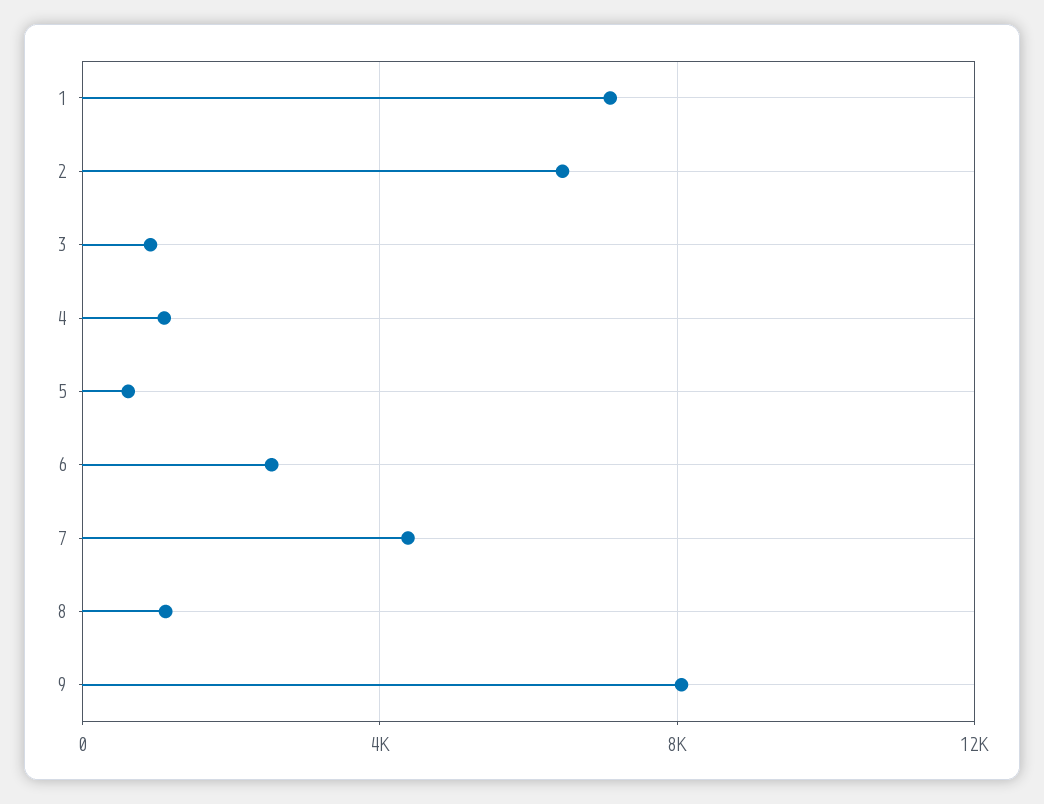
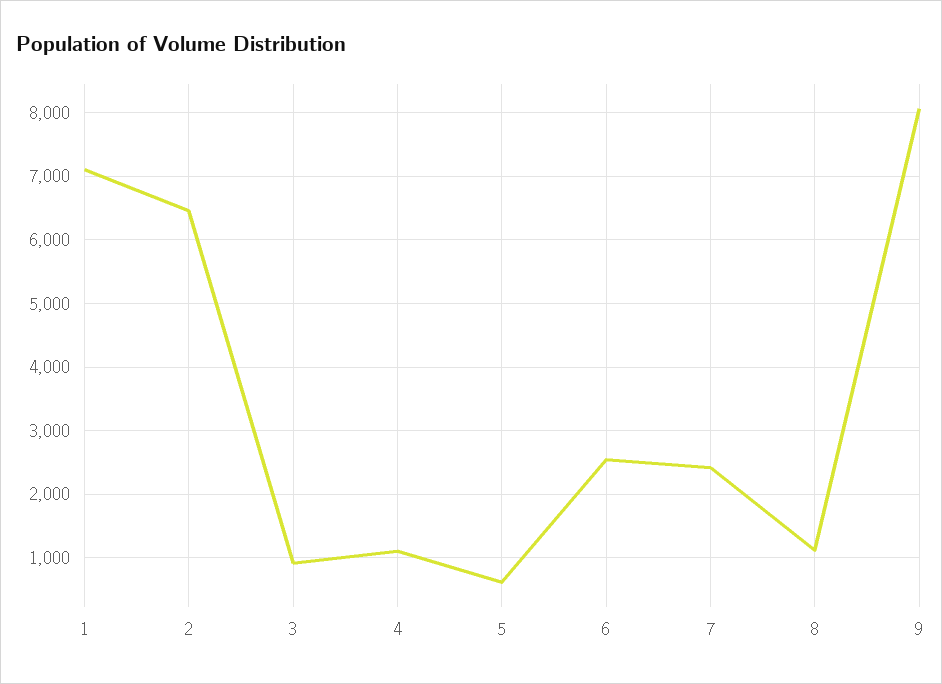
  {
    "1": 7100,
    "2": 6500,
    "3": 900,
    "4": 1100,
    "5": 600,
    "6": 2500,
-   "7": 4500,
+   "7": 2400,
    "8": 1100,
    "9": 8100
  }

